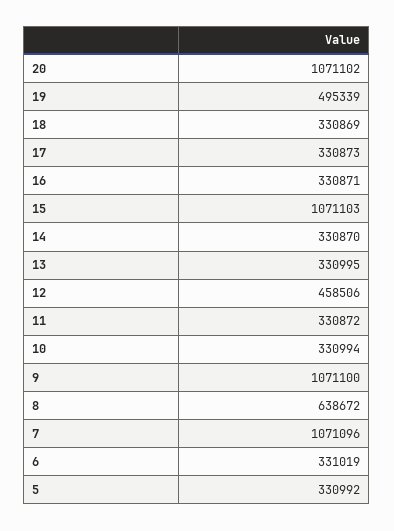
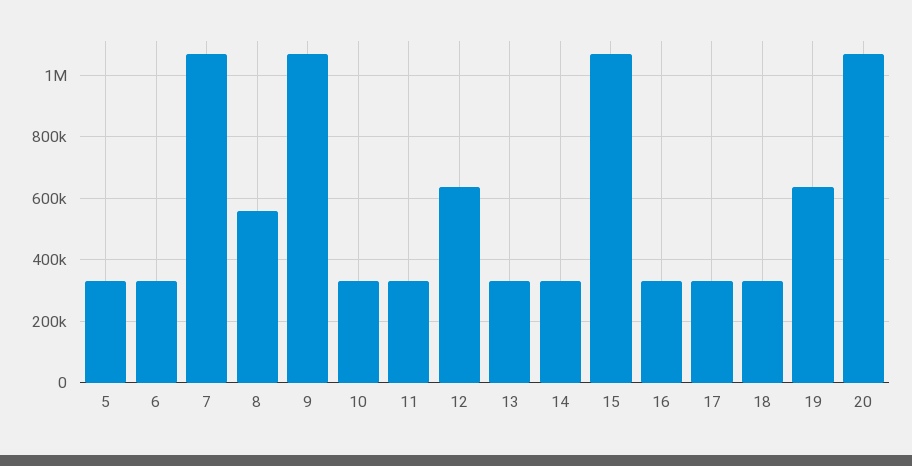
  {
    "20": 1071102,
-   "19": 495339,
+   "19": 640000,
    "18": 330869,
    "17": 330873,
    "16": 330871,
    "15": 1071103,
    "14": 330870,
    "13": 330995,
-   "12": 458506,
+   "12": 640000,
    "11": 330872,
    "10": 330994,
    "9": 1071100,
-   "8": 638672,
+   "8": 560000,
    "7": 1071096,
    "6": 331019,
    "5": 330992
  }

